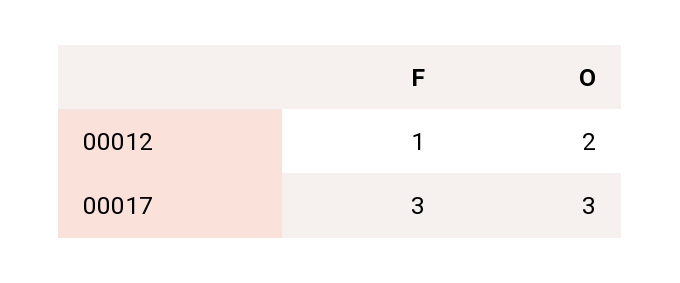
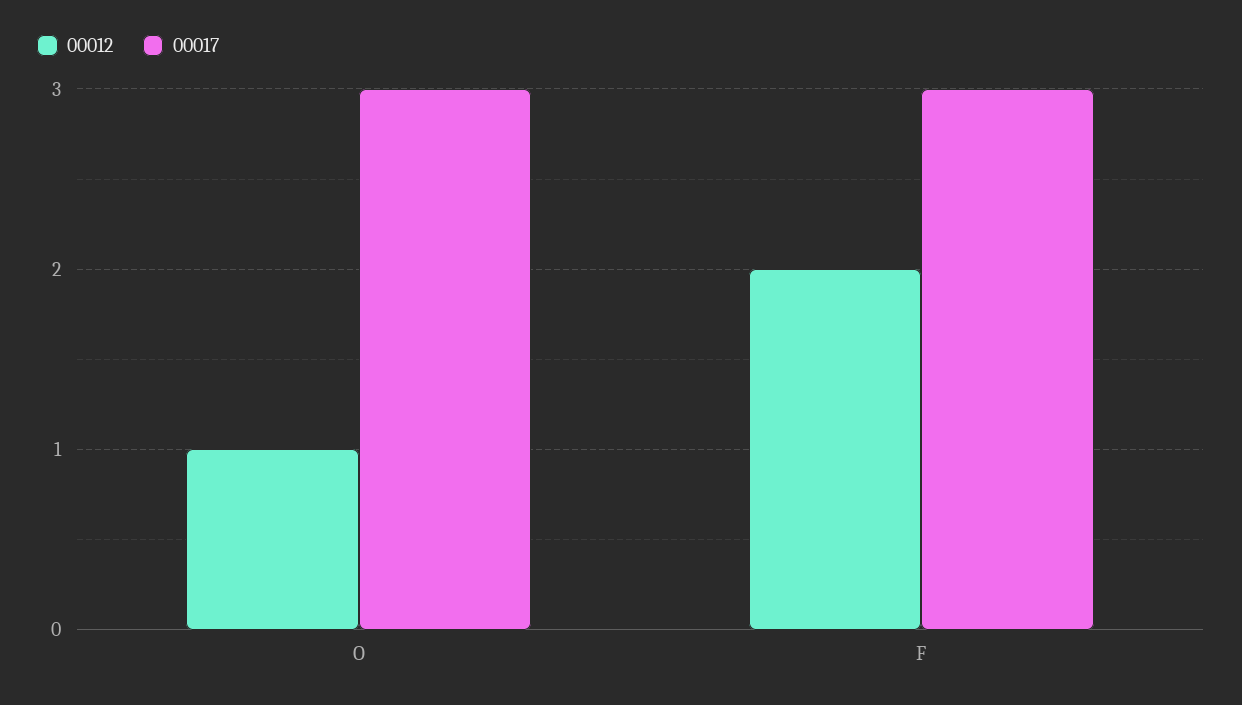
  {
    "00012": {
-     "F": 1,
+     "F": 2,
-     "O": 2
+     "O": 1
    },
    "00017": {
      "F": 3,
      "O": 3
    }
  }

